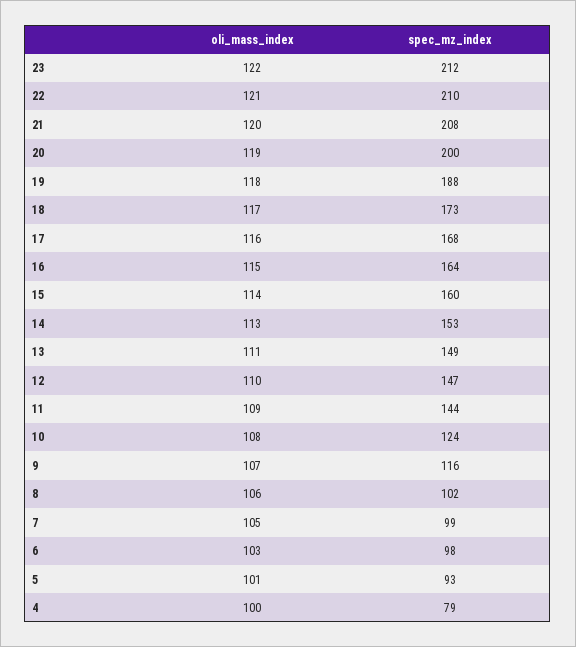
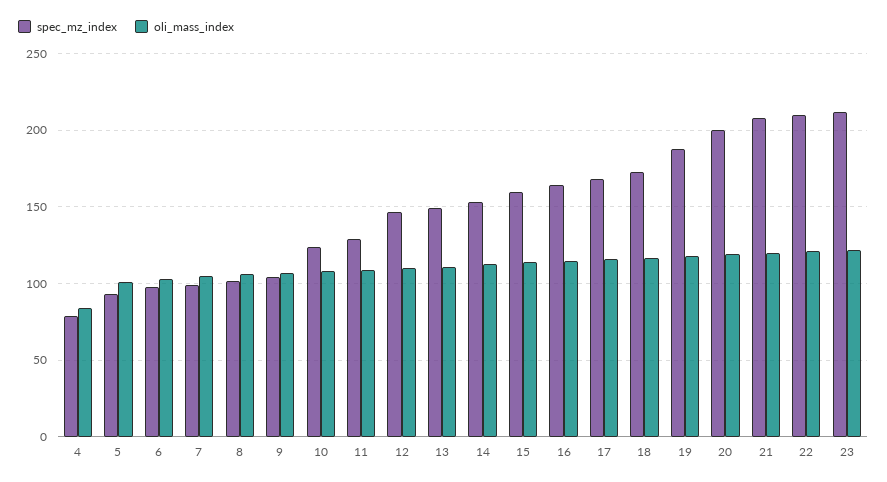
  {
    "oli_mass_index": {
      "23": 122,
      "22": 121,
      "21": 120,
      "20": 119,
      "19": 118,
      "18": 117,
      "17": 116,
      "16": 115,
      "15": 114,
      "14": 113,
      "13": 111,
      "12": 110,
      "11": 109,
      "10": 108,
      "9": 107,
      "8": 106,
      "7": 105,
      "6": 103,
      "5": 101,
-     "4": 100
+     "4": 85
    },
    "spec_mz_index": {
      "23": 212,
      "22": 210,
      "21": 208,
      "20": 200,
      "19": 188,
      "18": 173,
      "17": 168,
      "16": 164,
      "15": 160,
      "14": 153,
      "13": 149,
      "12": 147,
-     "11": 144,
+     "11": 130,
      "10": 124,
-     "9": 116,
+     "9": 105,
      "8": 102,
      "7": 99,
      "6": 98,
      "5": 93,
      "4": 79
    }
  }

